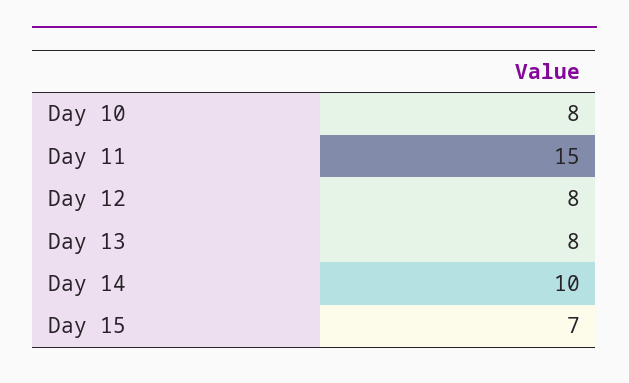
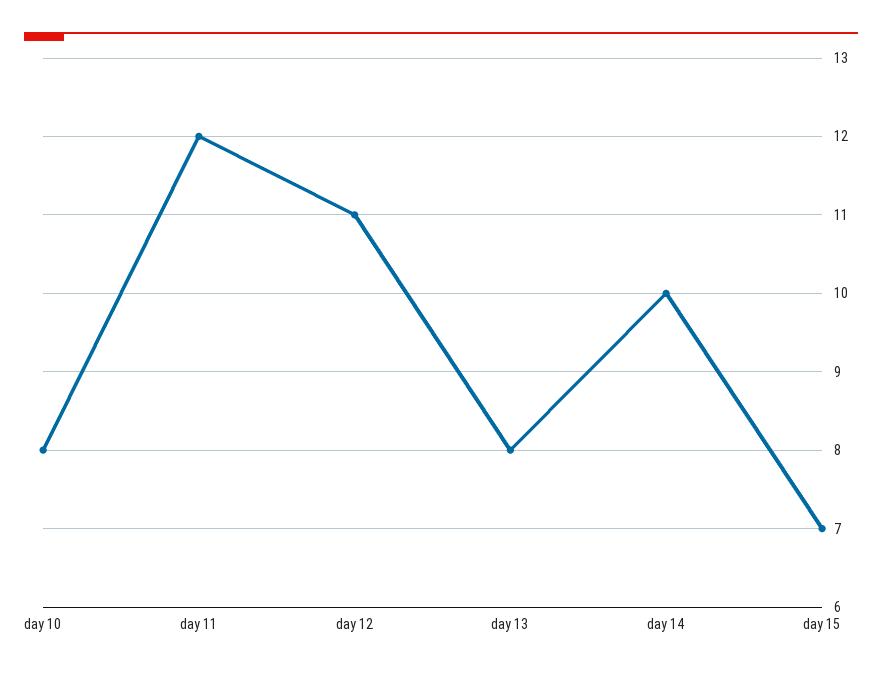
  {
    "Day 10": 8,
-   "Day 11": 15,
+   "Day 11": 12,
-   "Day 12": 8,
+   "Day 12": 11,
    "Day 13": 8,
    "Day 14": 10,
    "Day 15": 7
  }

